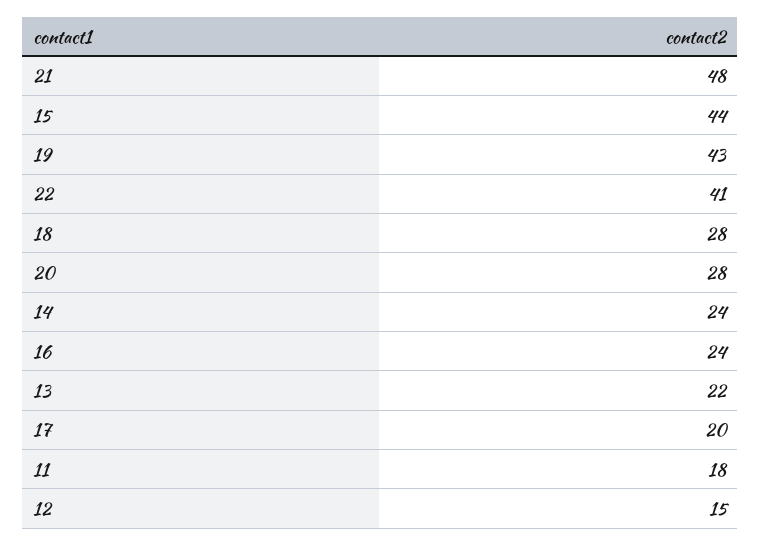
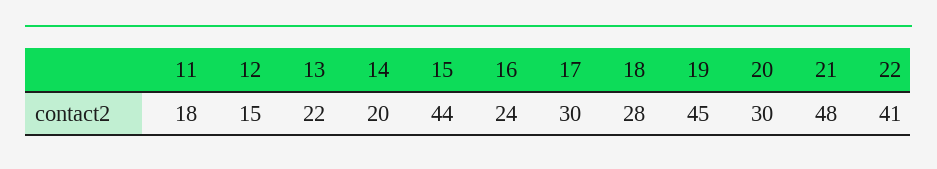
  {
    "21": 48,
    "15": 44,
-   "19": 43,
+   "19": 45,
    "22": 41,
    "18": 28,
-   "20": 28,
+   "20": 30,
-   "14": 24,
+   "14": 20,
    "16": 24,
    "13": 22,
-   "17": 20,
+   "17": 30,
    "11": 18,
    "12": 15
  }

